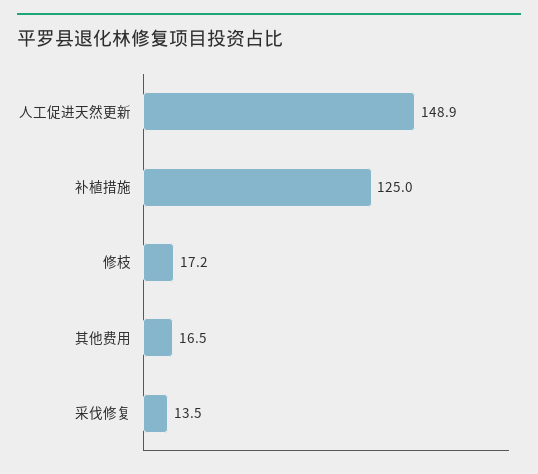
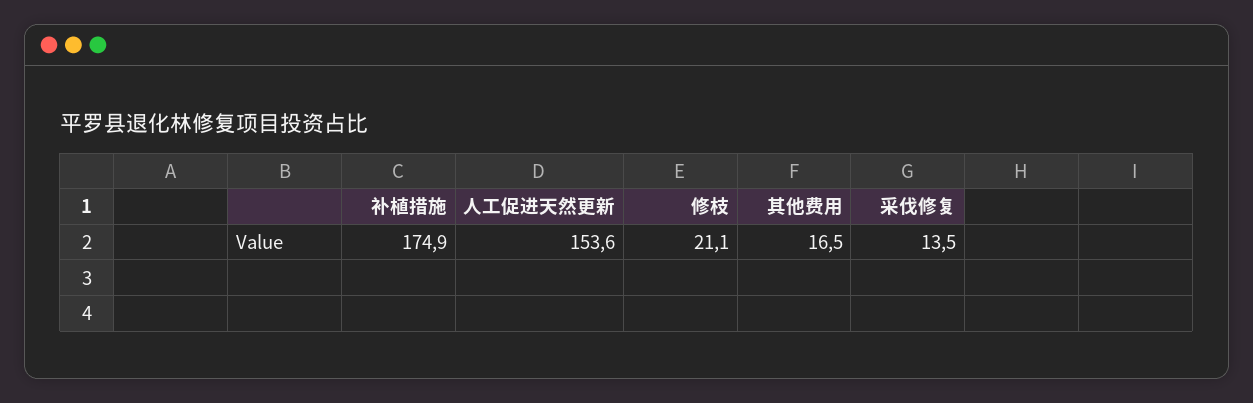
  {
-   "人工促进天然更新": 148.9,
+   "人工促进天然更新": 153.6,
-   "补植措施": 125,
+   "补植措施": 174.9,
-   "修枝": 17.2,
+   "修枝": 21.1,
    "其他费用": 16.5,
    "采伐修复": 13.5
  }

